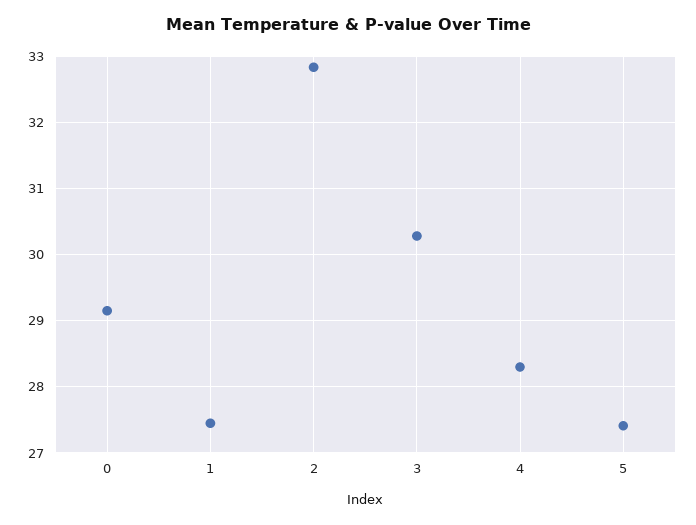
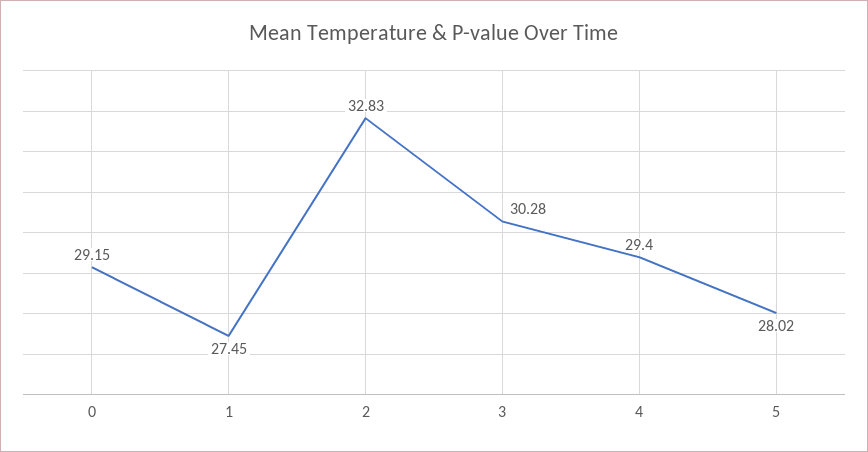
  {
    "0": 29.15,
    "1": 27.45,
    "2": 32.83,
    "3": 30.28,
-   "4": 28.3,
+   "4": 29.4,
-   "5": 27.4
+   "5": 28.02
  }

